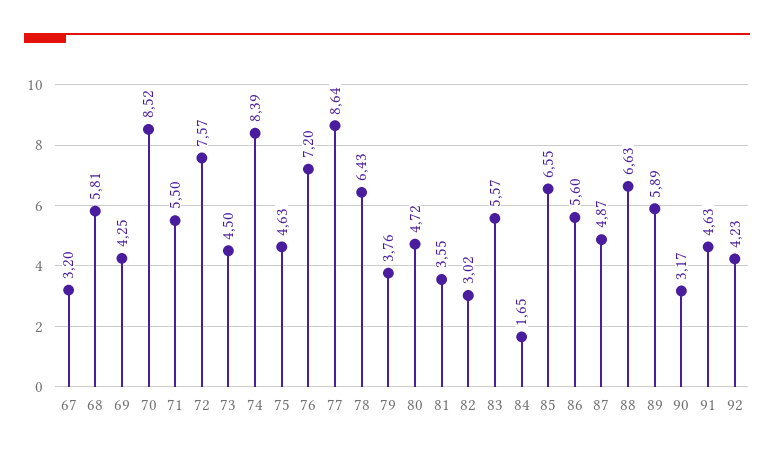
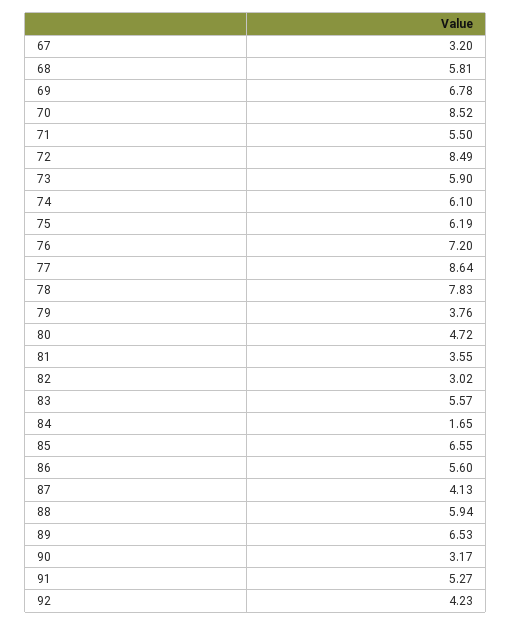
  {
    "67": 3.2,
    "68": 5.81,
-   "69": 4.25,
+   "69": 6.78,
    "70": 8.52,
    "71": 5.5,
-   "72": 7.57,
+   "72": 8.49,
-   "73": 4.5,
+   "73": 5.9,
-   "74": 8.39,
+   "74": 6.1,
-   "75": 4.63,
+   "75": 6.19,
    "76": 7.2,
    "77": 8.64,
-   "78": 6.43,
+   "78": 7.83,
    "79": 3.76,
    "80": 4.72,
    "81": 3.55,
    "82": 3.02,
    "83": 5.57,
    "84": 1.65,
    "85": 6.55,
    "86": 5.6,
-   "87": 4.87,
+   "87": 4.13,
-   "88": 6.63,
+   "88": 5.94,
-   "89": 5.89,
+   "89": 6.53,
    "90": 3.17,
-   "91": 4.63,
+   "91": 5.27,
    "92": 4.23
  }

